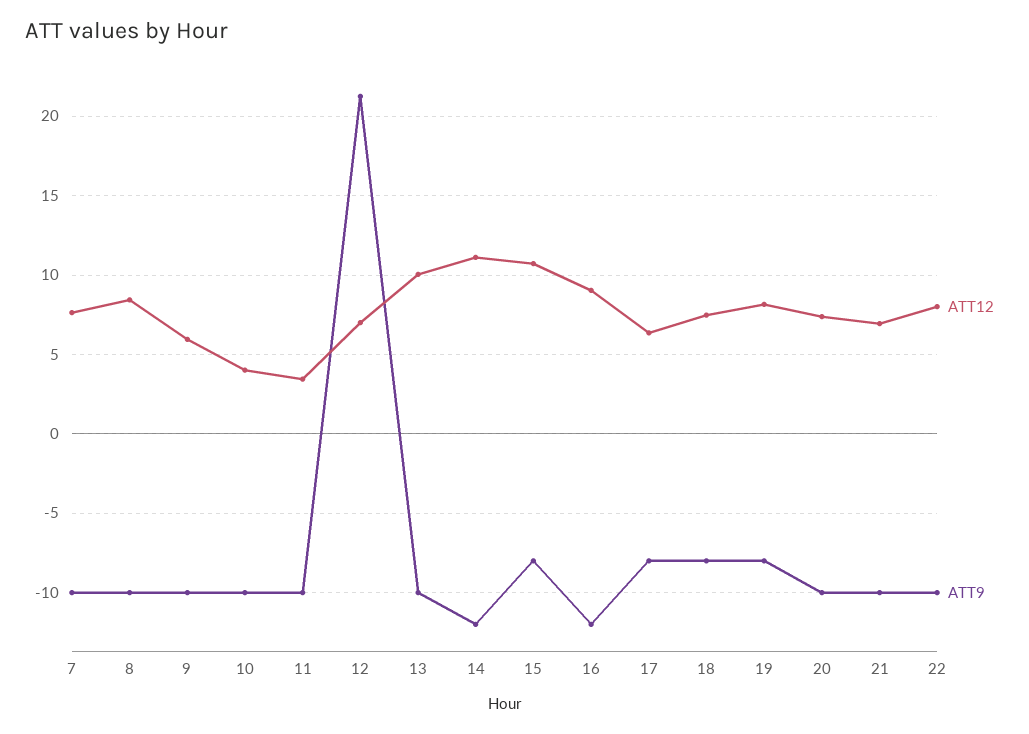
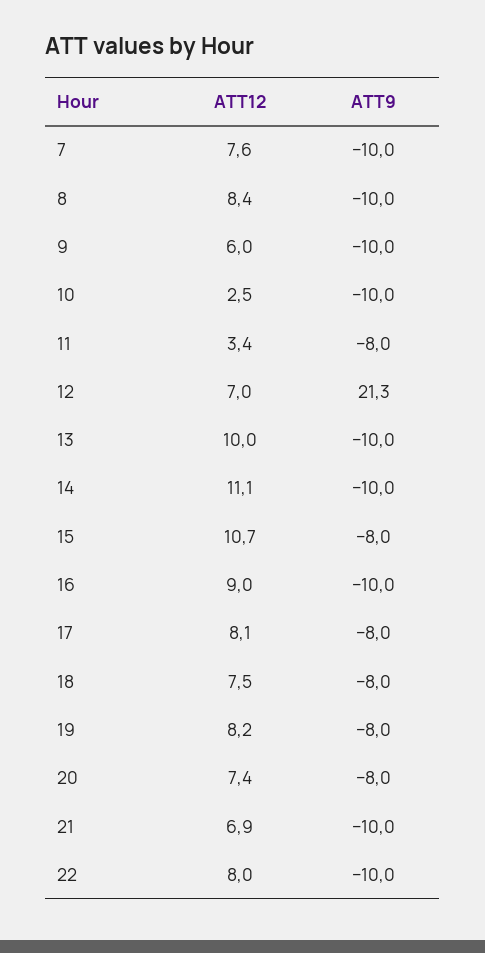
  {
    "ATT12": {
      "7": 7.6,
      "8": 8.4,
      "9": 6,
-     "10": 4,
+     "10": 2.5,
      "11": 3.4,
      "12": 7,
      "13": 10,
      "14": 11.1,
      "15": 10.7,
      "16": 9,
-     "17": 6.5,
+     "17": 8.1,
      "18": 7.5,
      "19": 8.2,
      "20": 7.4,
      "21": 6.9,
      "22": 8
    },
    "ATT9": {
      "7": -10,
      "8": -10,
      "9": -10,
      "10": -10,
-     "11": -10,
+     "11": -8,
      "12": 21.3,
      "13": -10,
-     "14": -12,
+     "14": -10,
      "15": -8,
-     "16": -12,
+     "16": -10,
      "17": -8,
      "18": -8,
      "19": -8,
-     "20": -10,
+     "20": -8,
      "21": -10,
      "22": -10
    }
  }

